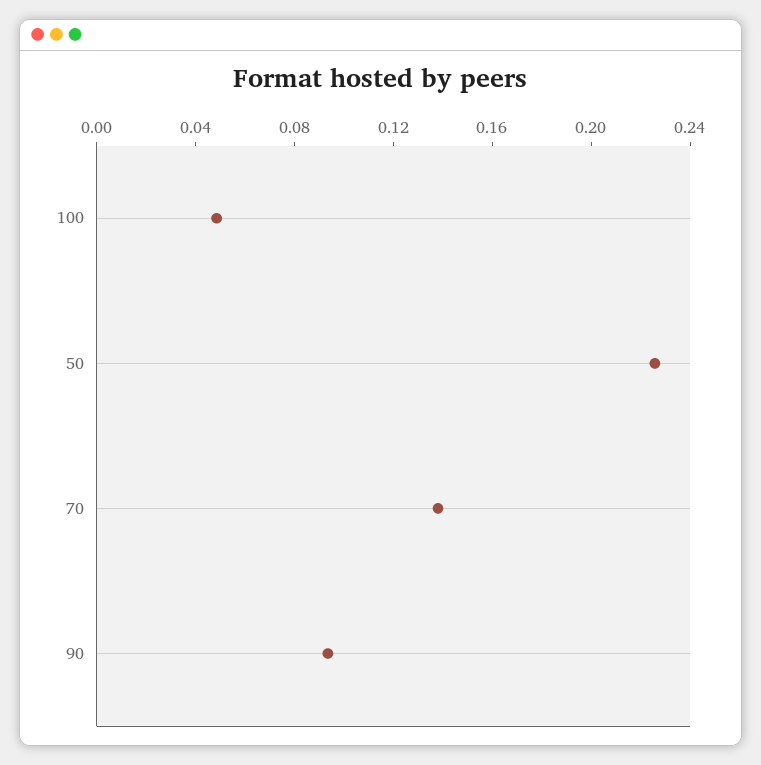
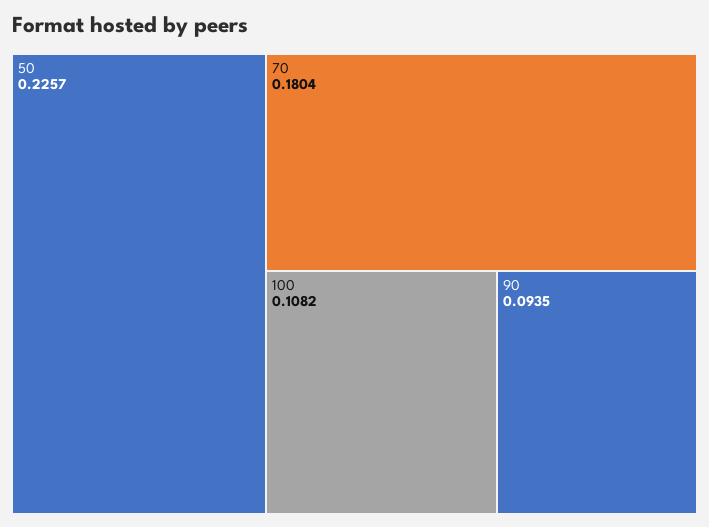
  {
-   "100": 0.05,
+   "100": 0.1082,
    "50": 0.2257,
-   "70": 0.14,
+   "70": 0.1804,
    "90": 0.0935
  }

